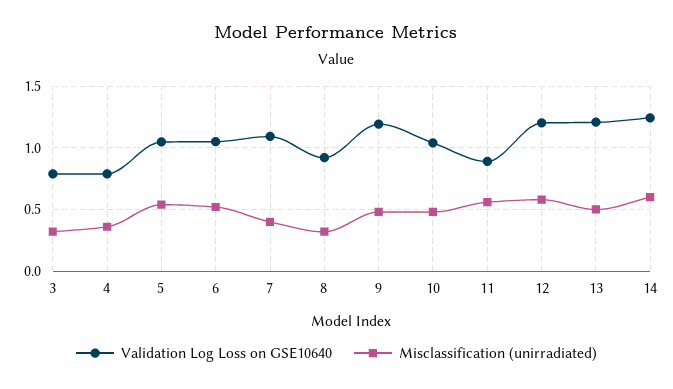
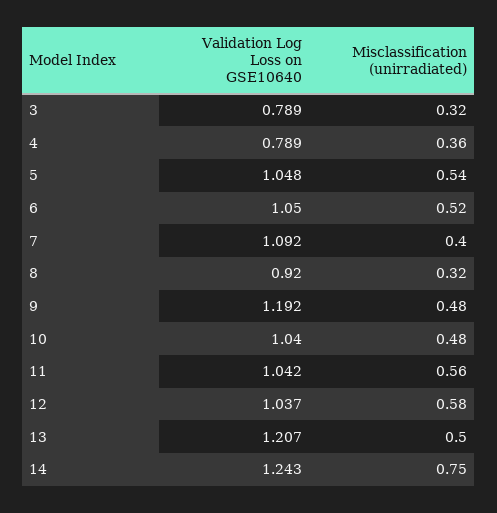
  {
    "Validation Log Loss on GSE10640": {
      "3": 0.789,
      "4": 0.789,
      "5": 1.048,
      "6": 1.05,
      "7": 1.092,
      "8": 0.92,
      "9": 1.192,
      "10": 1.04,
-     "11": 0.9,
+     "11": 1.042,
-     "12": 1.2,
+     "12": 1.037,
      "13": 1.207,
      "14": 1.243
    },
    "Misclassification (unirradiated)": {
      "3": 0.32,
      "4": 0.36,
      "5": 0.54,
      "6": 0.52,
      "7": 0.4,
      "8": 0.32,
      "9": 0.48,
      "10": 0.48,
      "11": 0.56,
      "12": 0.58,
      "13": 0.5,
-     "14": 0.6
+     "14": 0.75
    }
  }

